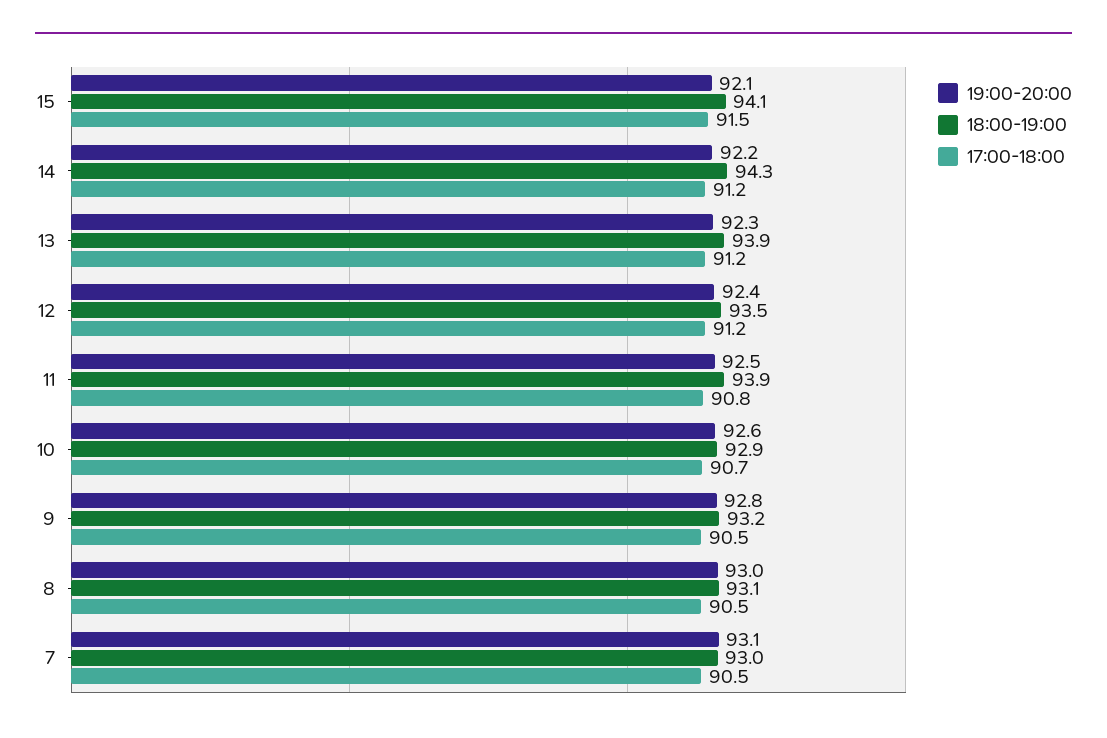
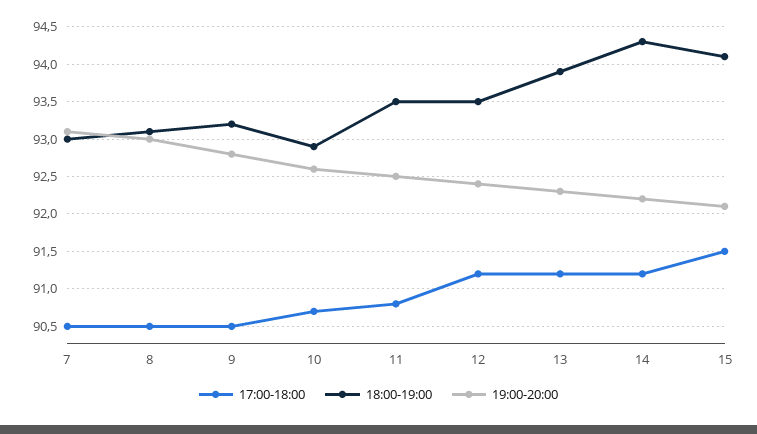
  {
    "19:00-20:00": {
      "15": 92.1,
      "14": 92.2,
      "13": 92.3,
      "12": 92.4,
      "11": 92.5,
      "10": 92.6,
      "9": 92.8,
      "8": 93,
      "7": 93.1
    },
    "18:00-19:00": {
      "15": 94.1,
      "14": 94.3,
      "13": 93.9,
      "12": 93.5,
-     "11": 93.9,
+     "11": 93.5,
      "10": 92.9,
      "9": 93.2,
      "8": 93.1,
      "7": 93
    },
    "17:00-18:00": {
      "15": 91.5,
      "14": 91.2,
      "13": 91.2,
      "12": 91.2,
      "11": 90.8,
      "10": 90.7,
      "9": 90.5,
      "8": 90.5,
      "7": 90.5
    }
  }

